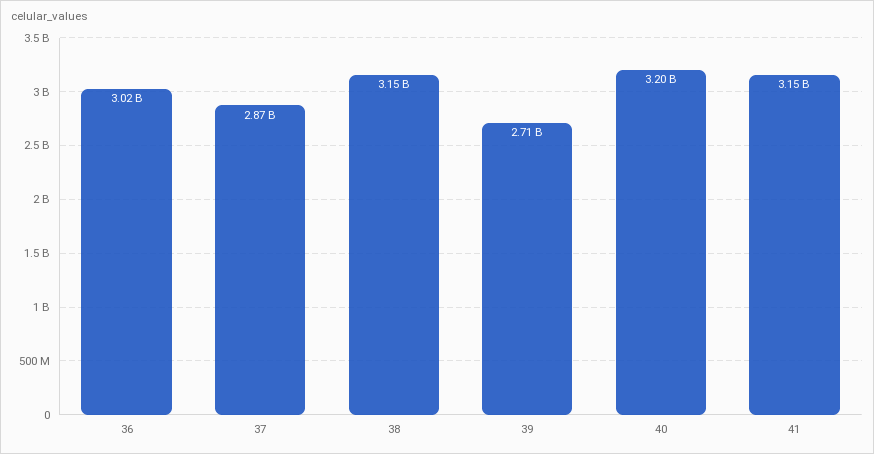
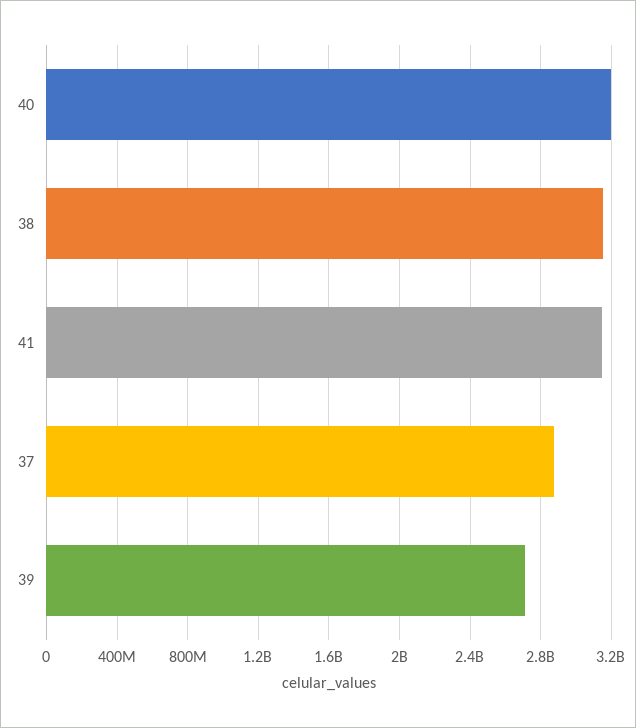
  {
-   "36": 3020000000,
    "37": 2870000000,
    "38": 3150000000,
    "39": 2710000000,
    "40": 3200000000,
    "41": 3150000000
  }

